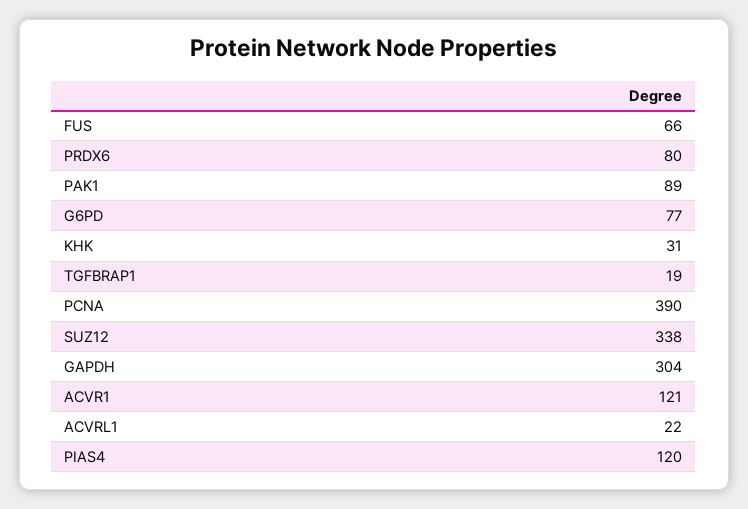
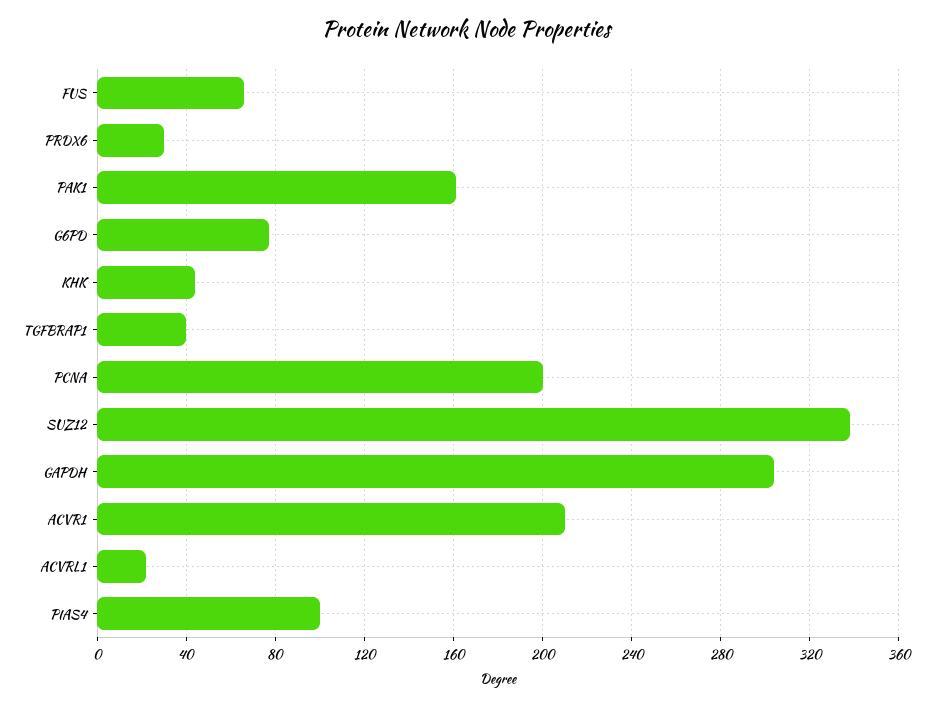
  {
    "FUS": 66,
-   "PRDX6": 80,
+   "PRDX6": 30,
-   "PAK1": 89,
+   "PAK1": 160,
    "G6PD": 77,
-   "KHK": 31,
+   "KHK": 45,
-   "TGFBRAP1": 19,
+   "TGFBRAP1": 40,
-   "PCNA": 390,
+   "PCNA": 200,
    "SUZ12": 338,
    "GAPDH": 304,
-   "ACVR1": 121,
+   "ACVR1": 210,
    "ACVRL1": 22,
-   "PIAS4": 120
+   "PIAS4": 100
  }

